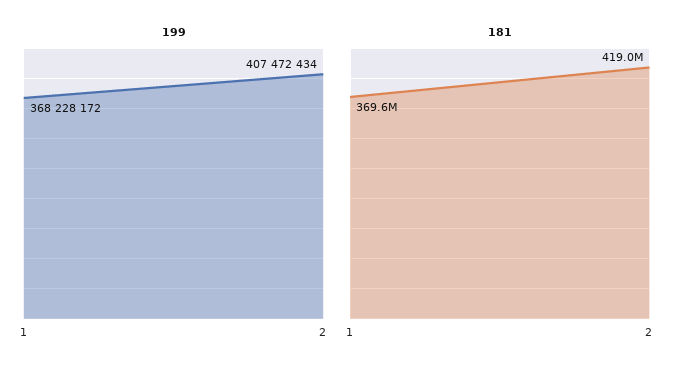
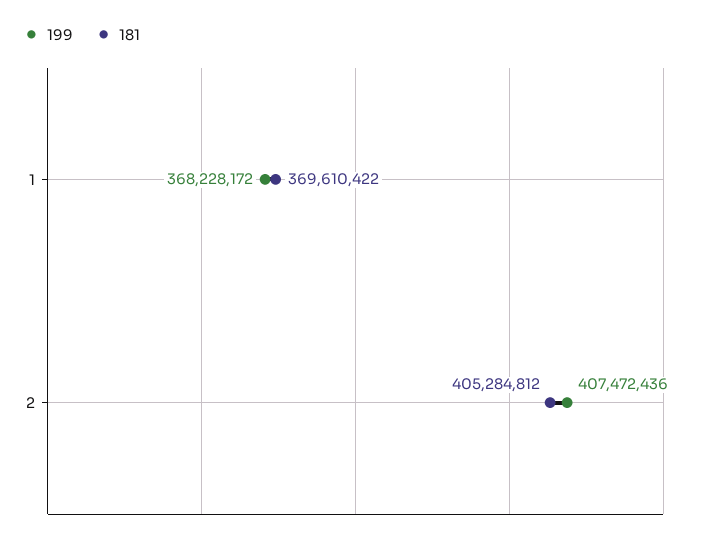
  {
    "199": {
      "1": 368228172,
-     "2": 407472434
+     "2": 407472436
    },
    "181": {
      "1": 369610422,
-     "2": 419000000
+     "2": 405284812
    }
  }

